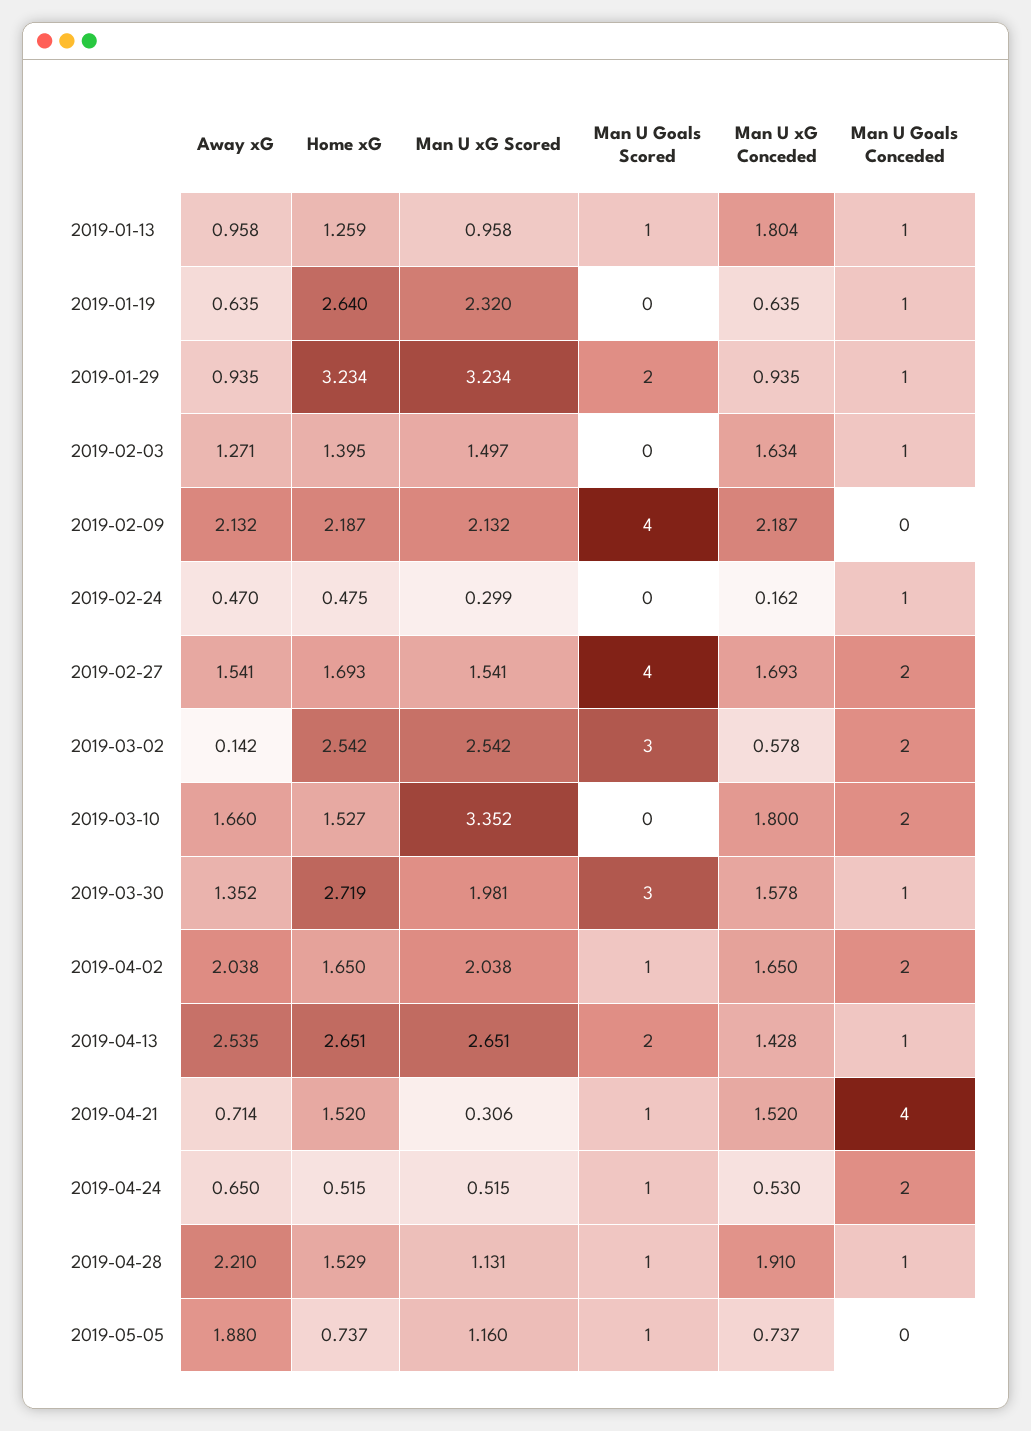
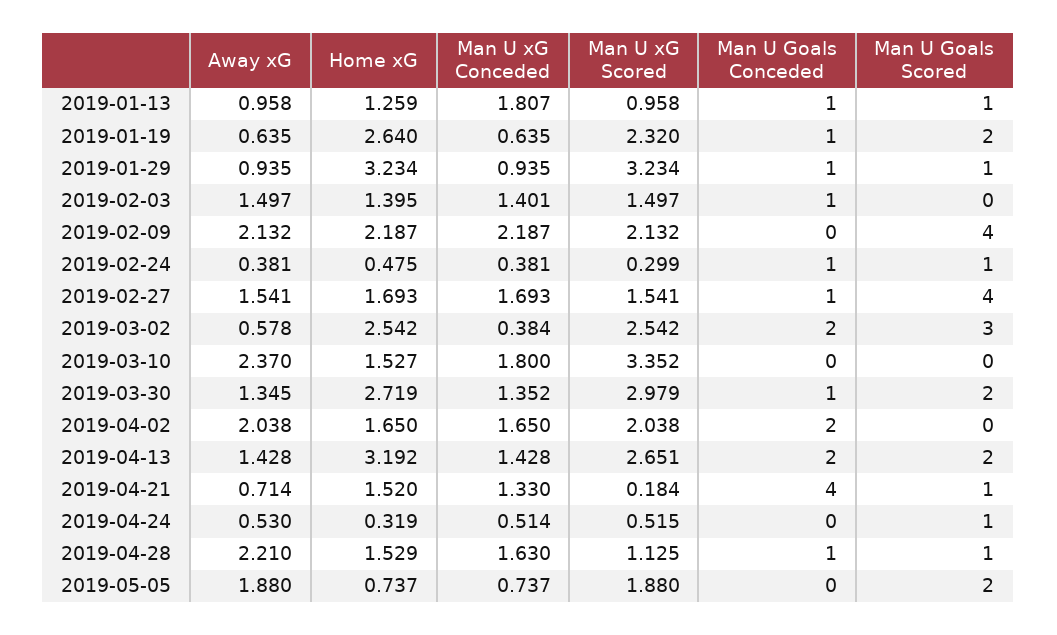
  {
    "Away xG": {
      "2019-01-13": 0.958,
      "2019-01-19": 0.635,
      "2019-01-29": 0.935,
-     "2019-02-03": 1.271,
+     "2019-02-03": 1.497,
      "2019-02-09": 2.132,
-     "2019-02-24": 0.47,
+     "2019-02-24": 0.381,
      "2019-02-27": 1.541,
-     "2019-03-02": 0.142,
+     "2019-03-02": 0.578,
-     "2019-03-10": 1.66,
+     "2019-03-10": 2.37,
-     "2019-03-30": 1.352,
+     "2019-03-30": 1.345,
      "2019-04-02": 2.038,
-     "2019-04-13": 2.535,
+     "2019-04-13": 1.428,
      "2019-04-21": 0.714,
-     "2019-04-24": 0.65,
+     "2019-04-24": 0.53,
      "2019-04-28": 2.21,
      "2019-05-05": 1.88
    },
    "Home xG": {
      "2019-01-13": 1.259,
      "2019-01-19": 2.64,
      "2019-01-29": 3.234,
      "2019-02-03": 1.395,
      "2019-02-09": 2.187,
      "2019-02-24": 0.475,
      "2019-02-27": 1.693,
      "2019-03-02": 2.542,
      "2019-03-10": 1.527,
      "2019-03-30": 2.719,
      "2019-04-02": 1.65,
-     "2019-04-13": 2.651,
+     "2019-04-13": 3.192,
      "2019-04-21": 1.52,
-     "2019-04-24": 0.515,
+     "2019-04-24": 0.319,
      "2019-04-28": 1.529,
      "2019-05-05": 0.737
    },
    "Man U xG Scored": {
      "2019-01-13": 0.958,
      "2019-01-19": 2.32,
      "2019-01-29": 3.234,
      "2019-02-03": 1.497,
      "2019-02-09": 2.132,
      "2019-02-24": 0.299,
      "2019-02-27": 1.541,
      "2019-03-02": 2.542,
      "2019-03-10": 3.352,
-     "2019-03-30": 1.981,
+     "2019-03-30": 2.979,
      "2019-04-02": 2.038,
      "2019-04-13": 2.651,
-     "2019-04-21": 0.306,
+     "2019-04-21": 0.184,
      "2019-04-24": 0.515,
-     "2019-04-28": 1.131,
+     "2019-04-28": 1.125,
-     "2019-05-05": 1.16
+     "2019-05-05": 1.88
    },
    "Man U Goals Scored": {
      "2019-01-13": 1,
-     "2019-01-19": 0,
+     "2019-01-19": 2,
-     "2019-01-29": 2,
+     "2019-01-29": 1,
      "2019-02-03": 0,
      "2019-02-09": 4,
-     "2019-02-24": 0,
+     "2019-02-24": 1,
      "2019-02-27": 4,
      "2019-03-02": 3,
      "2019-03-10": 0,
-     "2019-03-30": 3,
+     "2019-03-30": 2,
-     "2019-04-02": 1,
+     "2019-04-02": 0,
      "2019-04-13": 2,
      "2019-04-21": 1,
      "2019-04-24": 1,
      "2019-04-28": 1,
-     "2019-05-05": 1
+     "2019-05-05": 2
    },
    "Man U xG Conceded": {
-     "2019-01-13": 1.804,
+     "2019-01-13": 1.807,
      "2019-01-19": 0.635,
      "2019-01-29": 0.935,
-     "2019-02-03": 1.634,
+     "2019-02-03": 1.401,
      "2019-02-09": 2.187,
-     "2019-02-24": 0.162,
+     "2019-02-24": 0.381,
      "2019-02-27": 1.693,
-     "2019-03-02": 0.578,
+     "2019-03-02": 0.384,
      "2019-03-10": 1.8,
-     "2019-03-30": 1.578,
+     "2019-03-30": 1.352,
      "2019-04-02": 1.65,
      "2019-04-13": 1.428,
-     "2019-04-21": 1.52,
+     "2019-04-21": 1.33,
-     "2019-04-24": 0.53,
+     "2019-04-24": 0.514,
-     "2019-04-28": 1.91,
+     "2019-04-28": 1.63,
      "2019-05-05": 0.737
    },
    "Man U Goals Conceded": {
      "2019-01-13": 1,
      "2019-01-19": 1,
      "2019-01-29": 1,
      "2019-02-03": 1,
      "2019-02-09": 0,
      "2019-02-24": 1,
-     "2019-02-27": 2,
+     "2019-02-27": 1,
      "2019-03-02": 2,
-     "2019-03-10": 2,
+     "2019-03-10": 0,
      "2019-03-30": 1,
      "2019-04-02": 2,
-     "2019-04-13": 1,
+     "2019-04-13": 2,
      "2019-04-21": 4,
-     "2019-04-24": 2,
+     "2019-04-24": 0,
      "2019-04-28": 1,
      "2019-05-05": 0
    }
  }

